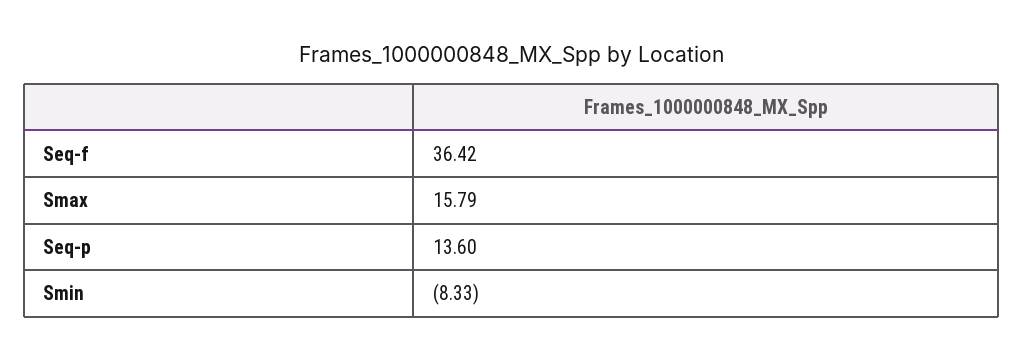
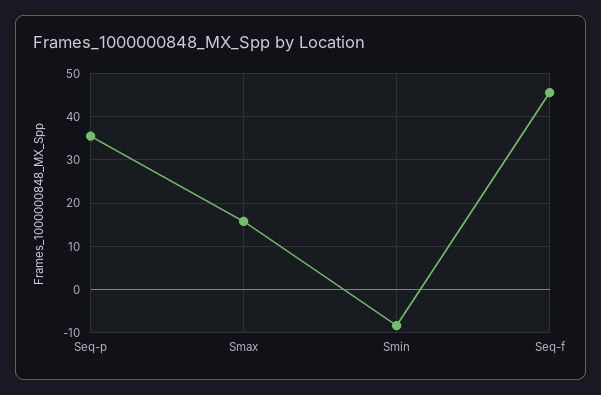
  {
-   "Seq-f": 36.42,
+   "Seq-f": 46,
    "Smax": 15.79,
-   "Seq-p": 13.6,
+   "Seq-p": 36,
    "Smin": -8.33
  }

